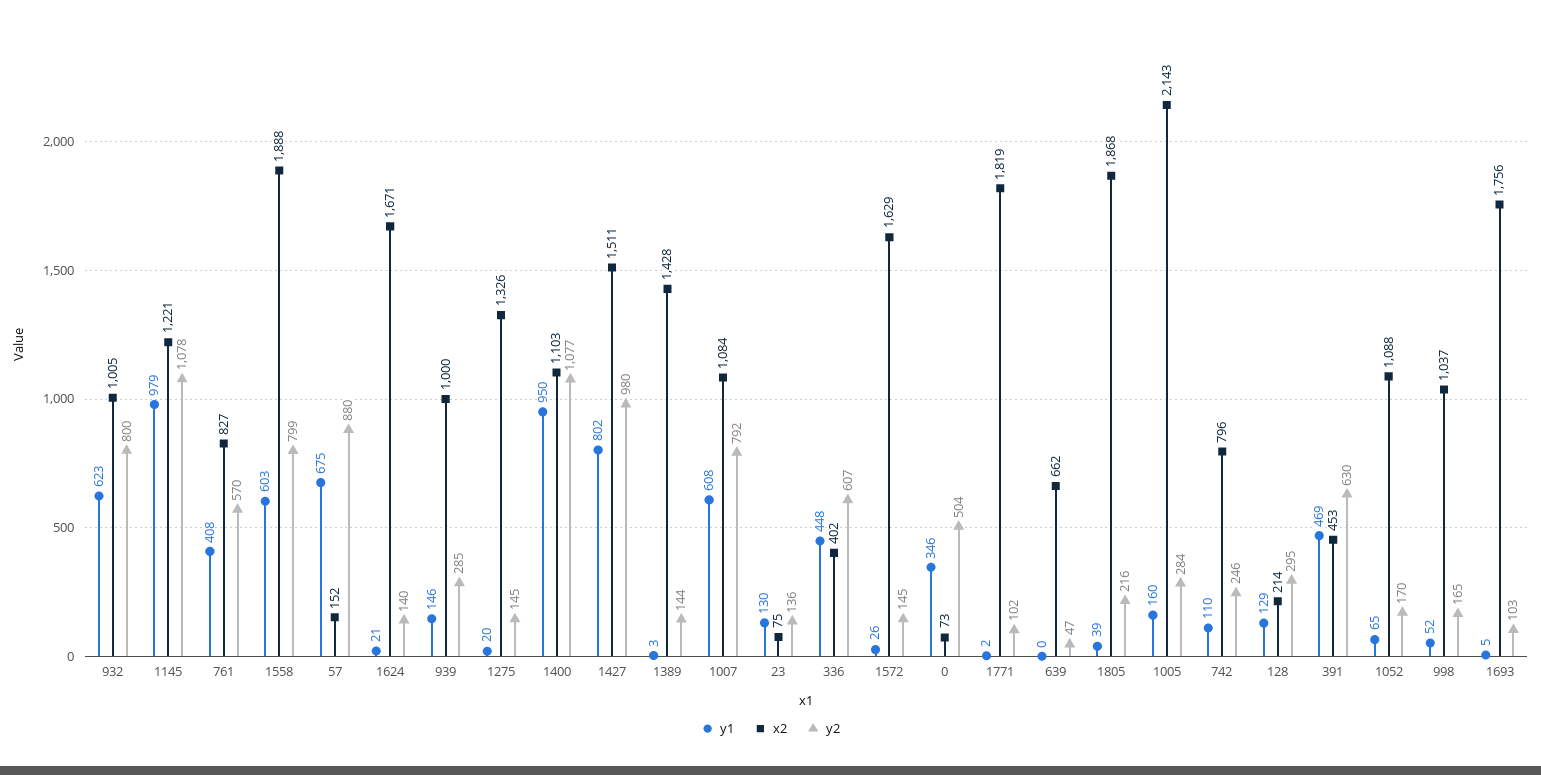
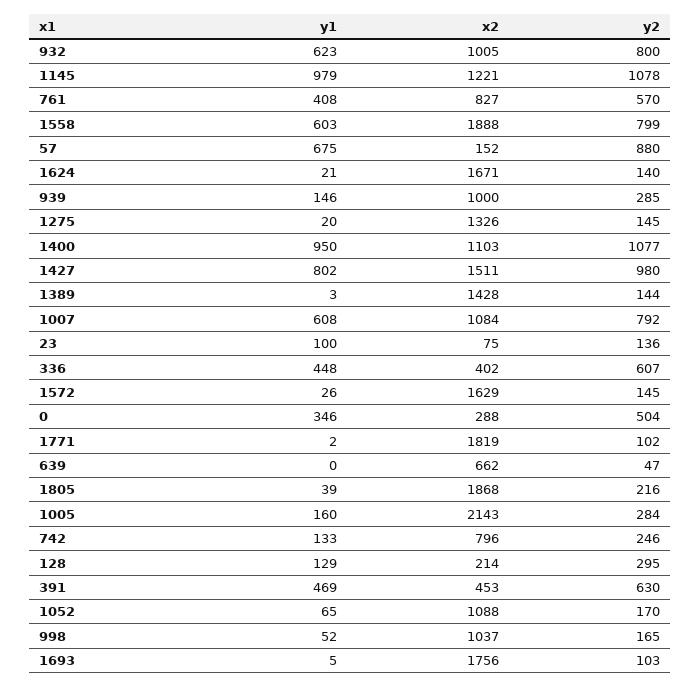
  {
    "y1": {
      "932": 623,
      "1145": 979,
      "761": 408,
      "1558": 603,
      "57": 675,
      "1624": 21,
      "939": 146,
      "1275": 20,
      "1400": 950,
      "1427": 802,
      "1389": 3,
      "1007": 608,
-     "23": 130,
+     "23": 100,
      "336": 448,
      "1572": 26,
      "0": 346,
      "1771": 2,
      "639": 0,
      "1805": 39,
      "1005": 160,
-     "742": 110,
+     "742": 133,
      "128": 129,
      "391": 469,
      "1052": 65,
      "998": 52,
      "1693": 5
    },
    "x2": {
      "932": 1005,
      "1145": 1221,
      "761": 827,
      "1558": 1888,
      "57": 152,
      "1624": 1671,
      "939": 1000,
      "1275": 1326,
      "1400": 1103,
      "1427": 1511,
      "1389": 1428,
      "1007": 1084,
      "23": 75,
      "336": 402,
      "1572": 1629,
-     "0": 73,
+     "0": 288,
      "1771": 1819,
      "639": 662,
      "1805": 1868,
      "1005": 2143,
      "742": 796,
      "128": 214,
      "391": 453,
      "1052": 1088,
      "998": 1037,
      "1693": 1756
    },
    "y2": {
      "932": 800,
      "1145": 1078,
      "761": 570,
      "1558": 799,
      "57": 880,
      "1624": 140,
      "939": 285,
      "1275": 145,
      "1400": 1077,
      "1427": 980,
      "1389": 144,
      "1007": 792,
      "23": 136,
      "336": 607,
      "1572": 145,
      "0": 504,
      "1771": 102,
      "639": 47,
      "1805": 216,
      "1005": 284,
      "742": 246,
      "128": 295,
      "391": 630,
      "1052": 170,
      "998": 165,
      "1693": 103
    }
  }

